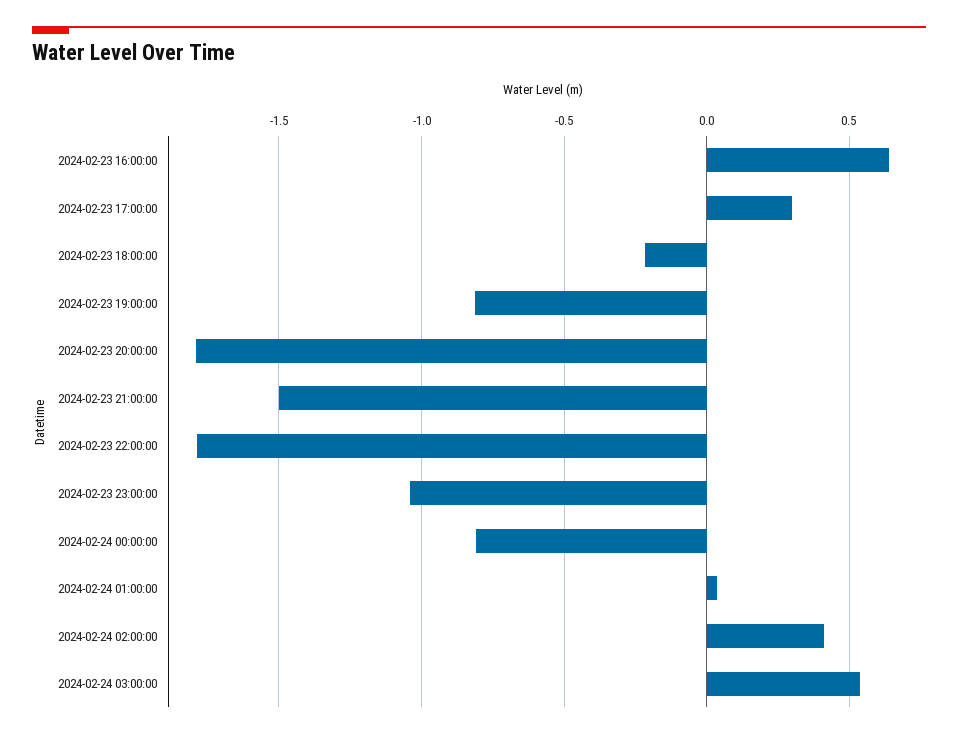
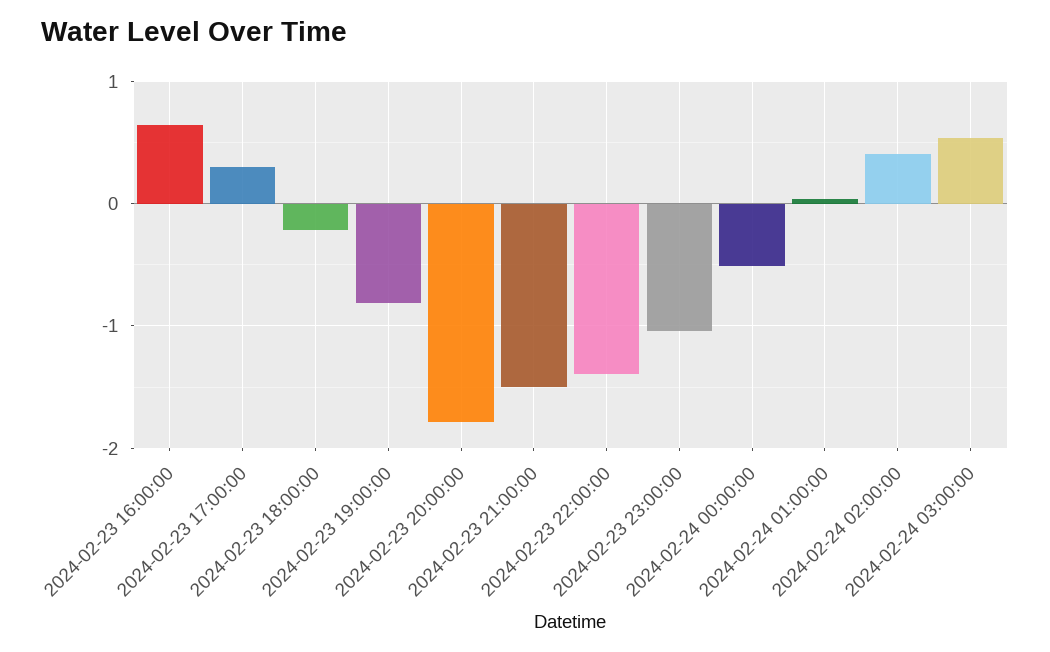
  {
    "2024-02-23 16:00:00": 0.65,
    "2024-02-23 17:00:00": 0.3,
    "2024-02-23 18:00:00": -0.2,
    "2024-02-23 19:00:00": -0.8,
    "2024-02-23 20:00:00": -1.8,
    "2024-02-23 21:00:00": -1.5,
-   "2024-02-23 22:00:00": -1.8,
+   "2024-02-23 22:00:00": -1.4,
    "2024-02-23 23:00:00": -1.05,
-   "2024-02-24 00:00:00": -0.8,
+   "2024-02-24 00:00:00": -0.5,
    "2024-02-24 01:00:00": 0.05,
    "2024-02-24 02:00:00": 0.4,
    "2024-02-24 03:00:00": 0.55
  }

